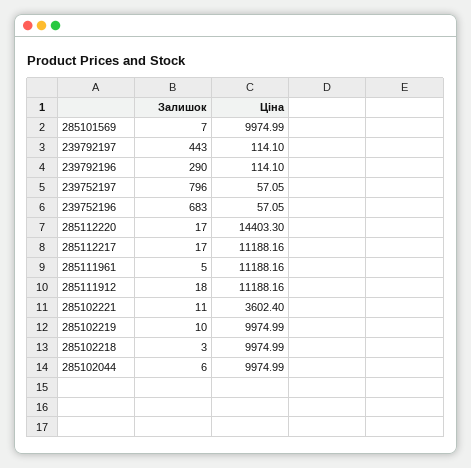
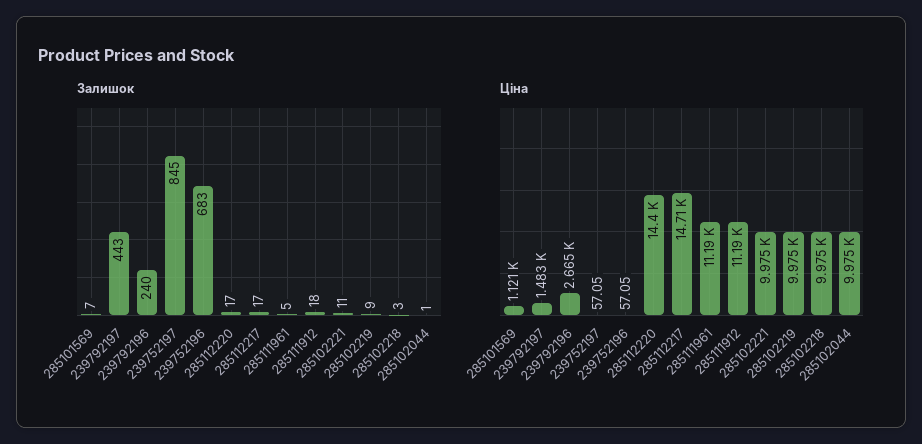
  {
    "Залишок": {
      "285101569": 7,
      "239792197": 443,
-     "239792196": 290,
+     "239792196": 240,
-     "239752197": 796,
+     "239752197": 845,
      "239752196": 683,
      "285112220": 17,
      "285112217": 17,
      "285111961": 5,
      "285111912": 18,
      "285102221": 11,
-     "285102219": 10,
+     "285102219": 9,
      "285102218": 3,
-     "285102044": 6
+     "285102044": 1
    },
    "Ціна": {
-     "285101569": 9974.99,
+     "285101569": 1121,
-     "239792197": 114.1,
+     "239792197": 1483,
-     "239792196": 114.1,
+     "239792196": 2665,
      "239752197": 57.05,
      "239752196": 57.05,
      "285112220": 14403.3,
-     "285112217": 11188.16,
+     "285112217": 14710,
      "285111961": 11188.16,
      "285111912": 11188.16,
-     "285102221": 3602.4,
+     "285102221": 9975,
      "285102219": 9974.99,
      "285102218": 9974.99,
      "285102044": 9974.99
    }
  }

